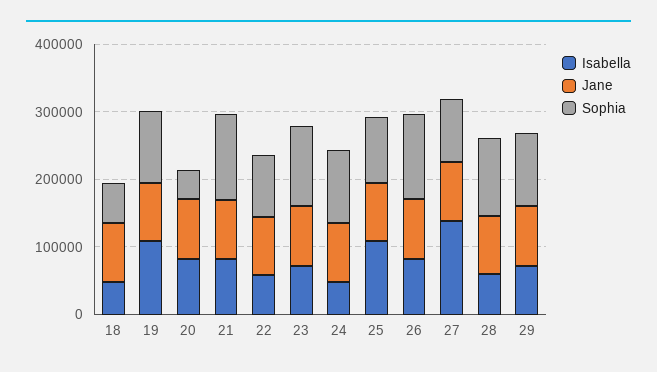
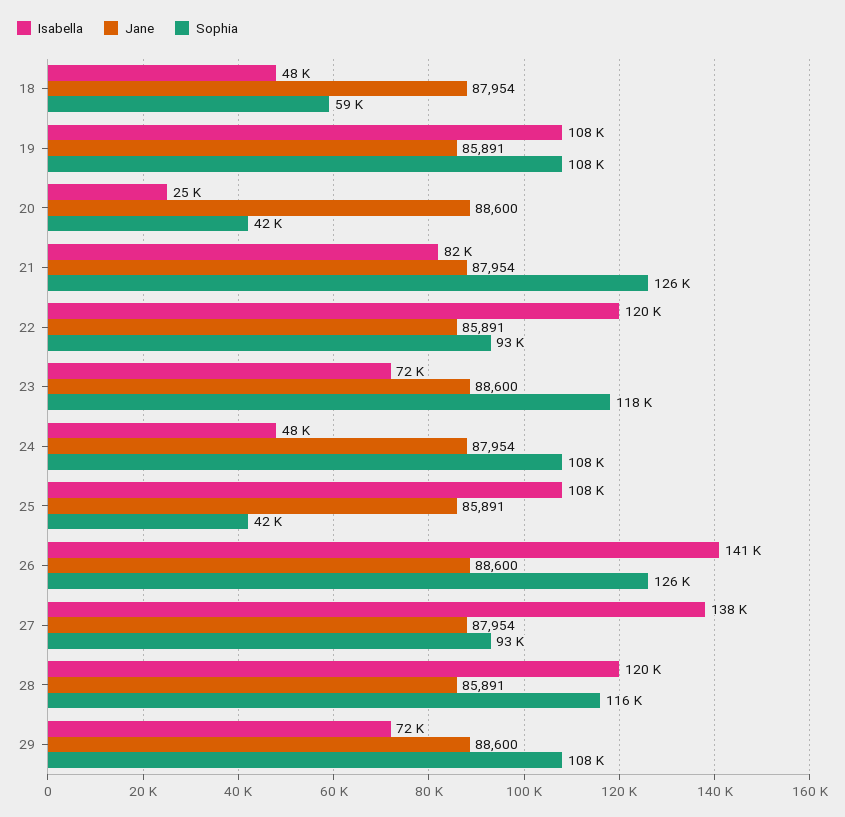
  {
    "Isabella": {
      "18": 48000,
      "19": 108000,
-     "20": 80000,
+     "20": 25000,
      "21": 82000,
-     "22": 60000,
+     "22": 120000,
      "23": 72000,
      "24": 48000,
      "25": 108000,
-     "26": 80000,
+     "26": 141000,
      "27": 138000,
-     "28": 60000,
+     "28": 120000,
      "29": 72000
    },
    "Jane": {
      "18": 87954,
      "19": 85891,
      "20": 88600,
      "21": 87954,
      "22": 85891,
      "23": 88600,
      "24": 87954,
      "25": 85891,
      "26": 88600,
      "27": 87954,
      "28": 85891,
      "29": 88600
    },
    "Sophia": {
      "18": 59000,
      "19": 108000,
      "20": 42000,
      "21": 126000,
      "22": 93000,
      "23": 118000,
      "24": 108000,
-     "25": 100000,
+     "25": 42000,
      "26": 126000,
      "27": 93000,
      "28": 116000,
      "29": 108000
    }
  }

